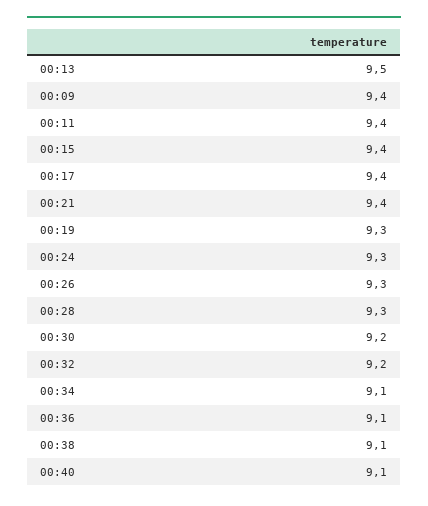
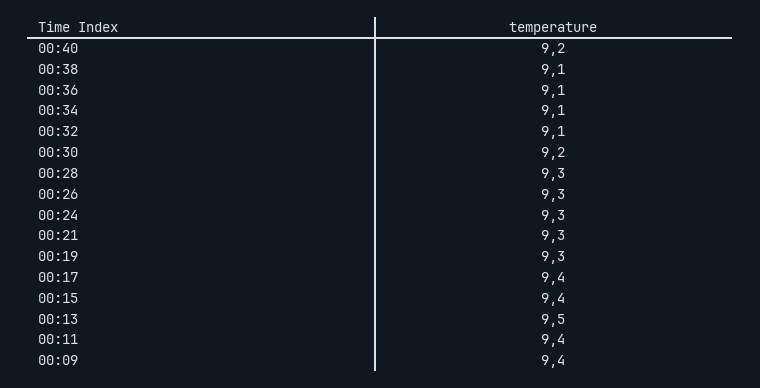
  {
    "00:13": 9.5,
    "00:09": 9.4,
    "00:11": 9.4,
    "00:15": 9.4,
    "00:17": 9.4,
-   "00:21": 9.4,
+   "00:21": 9.3,
    "00:19": 9.3,
    "00:24": 9.3,
    "00:26": 9.3,
    "00:28": 9.3,
    "00:30": 9.2,
-   "00:32": 9.2,
+   "00:32": 9.1,
    "00:34": 9.1,
    "00:36": 9.1,
    "00:38": 9.1,
-   "00:40": 9.1
+   "00:40": 9.2
  }

